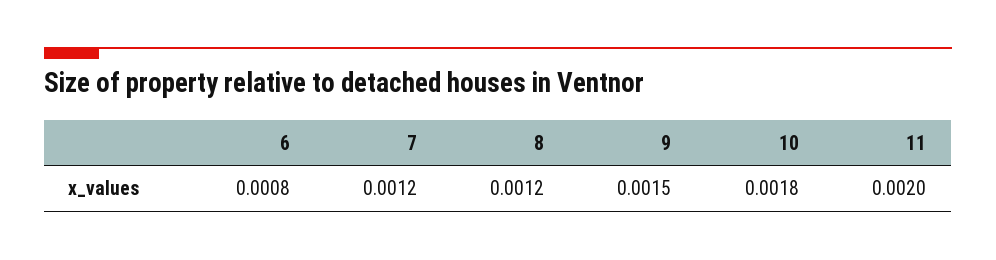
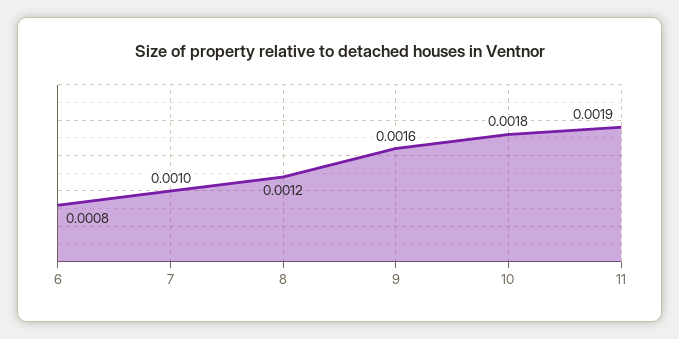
  {
    "6": 0.0008,
-   "7": 0.0012,
+   "7": 0.001,
    "8": 0.0012,
-   "9": 0.0015,
+   "9": 0.0016,
    "10": 0.0018,
-   "11": 0.002
+   "11": 0.0019
  }

